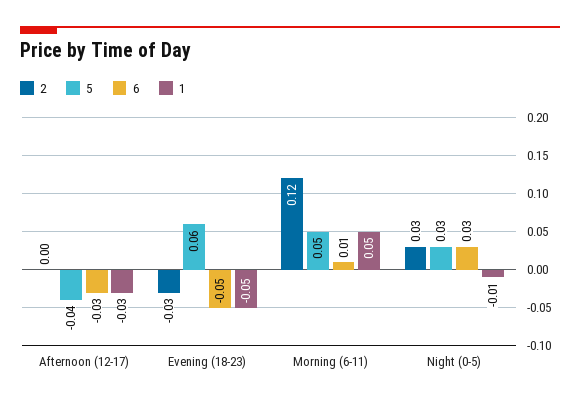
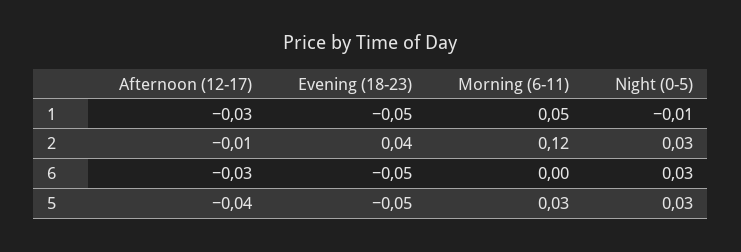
  {
    "2": {
-     "Afternoon (12-17)": 0,
+     "Afternoon (12-17)": -0.01,
-     "Evening (18-23)": -0.03,
+     "Evening (18-23)": 0.04,
      "Morning (6-11)": 0.12,
      "Night (0-5)": 0.03
    },
    "5": {
      "Afternoon (12-17)": -0.04,
-     "Evening (18-23)": 0.06,
+     "Evening (18-23)": -0.05,
-     "Morning (6-11)": 0.05,
+     "Morning (6-11)": 0.03,
      "Night (0-5)": 0.03
    },
    "6": {
      "Afternoon (12-17)": -0.03,
      "Evening (18-23)": -0.05,
-     "Morning (6-11)": 0.01,
+     "Morning (6-11)": 0,
      "Night (0-5)": 0.03
    },
    "1": {
      "Afternoon (12-17)": -0.03,
      "Evening (18-23)": -0.05,
      "Morning (6-11)": 0.05,
      "Night (0-5)": -0.01
    }
  }

